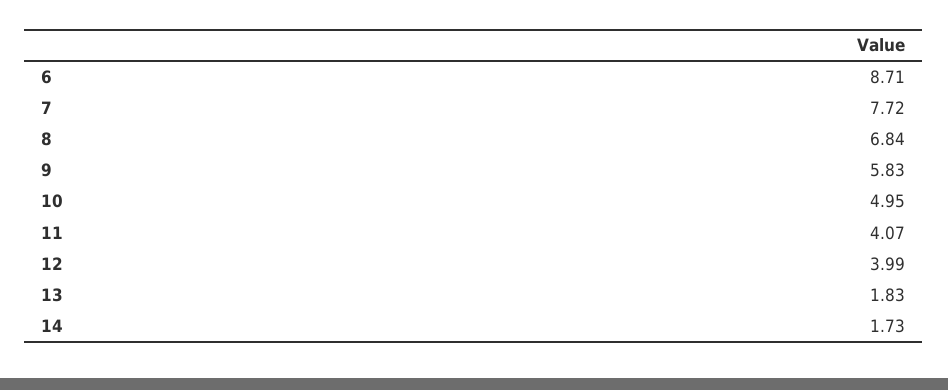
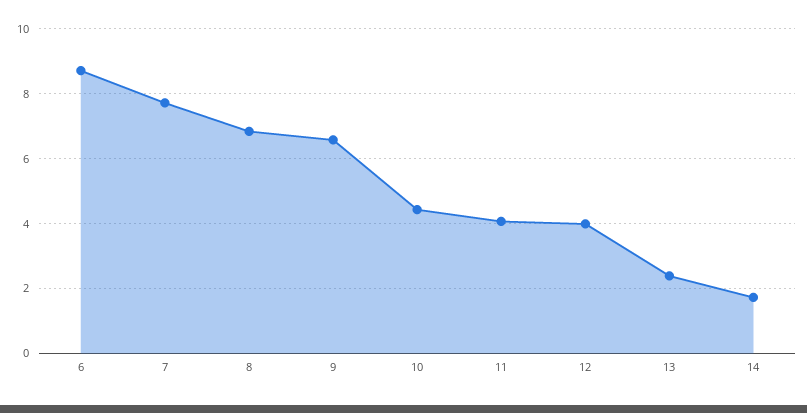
  {
    "6": 8.71,
    "7": 7.72,
    "8": 6.84,
-   "9": 5.83,
+   "9": 6.6,
-   "10": 4.95,
+   "10": 4.4,
    "11": 4.07,
    "12": 3.99,
-   "13": 1.83,
+   "13": 2.4,
    "14": 1.73
  }

